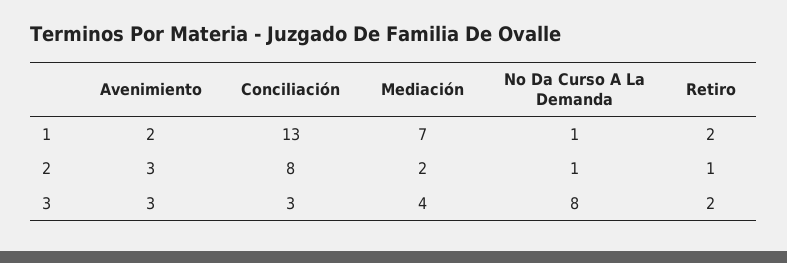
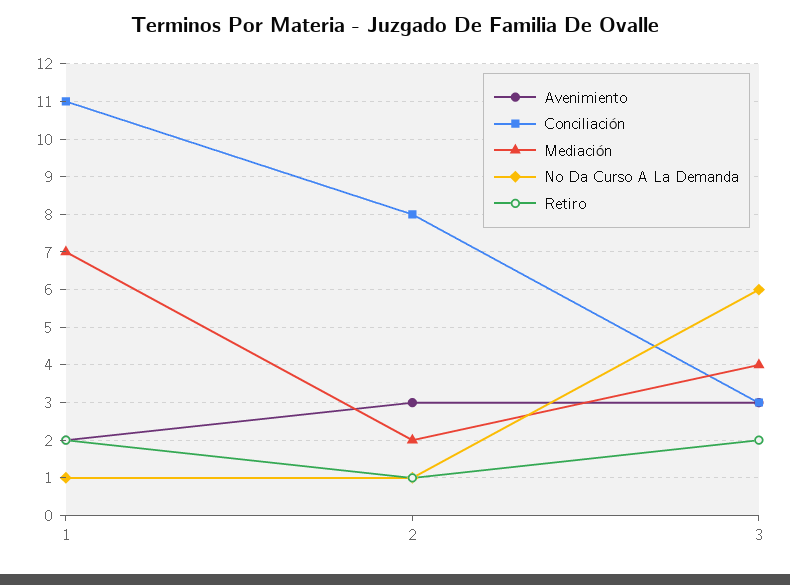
  {
    "Avenimiento": {
      "1": 2,
      "2": 3,
      "3": 3
    },
    "Conciliación": {
-     "1": 13,
+     "1": 11,
      "2": 8,
      "3": 3
    },
    "Mediación": {
      "1": 7,
      "2": 2,
      "3": 4
    },
    "No Da Curso A La Demanda": {
      "1": 1,
      "2": 1,
-     "3": 8
+     "3": 6
    },
    "Retiro": {
      "1": 2,
      "2": 1,
      "3": 2
    }
  }

